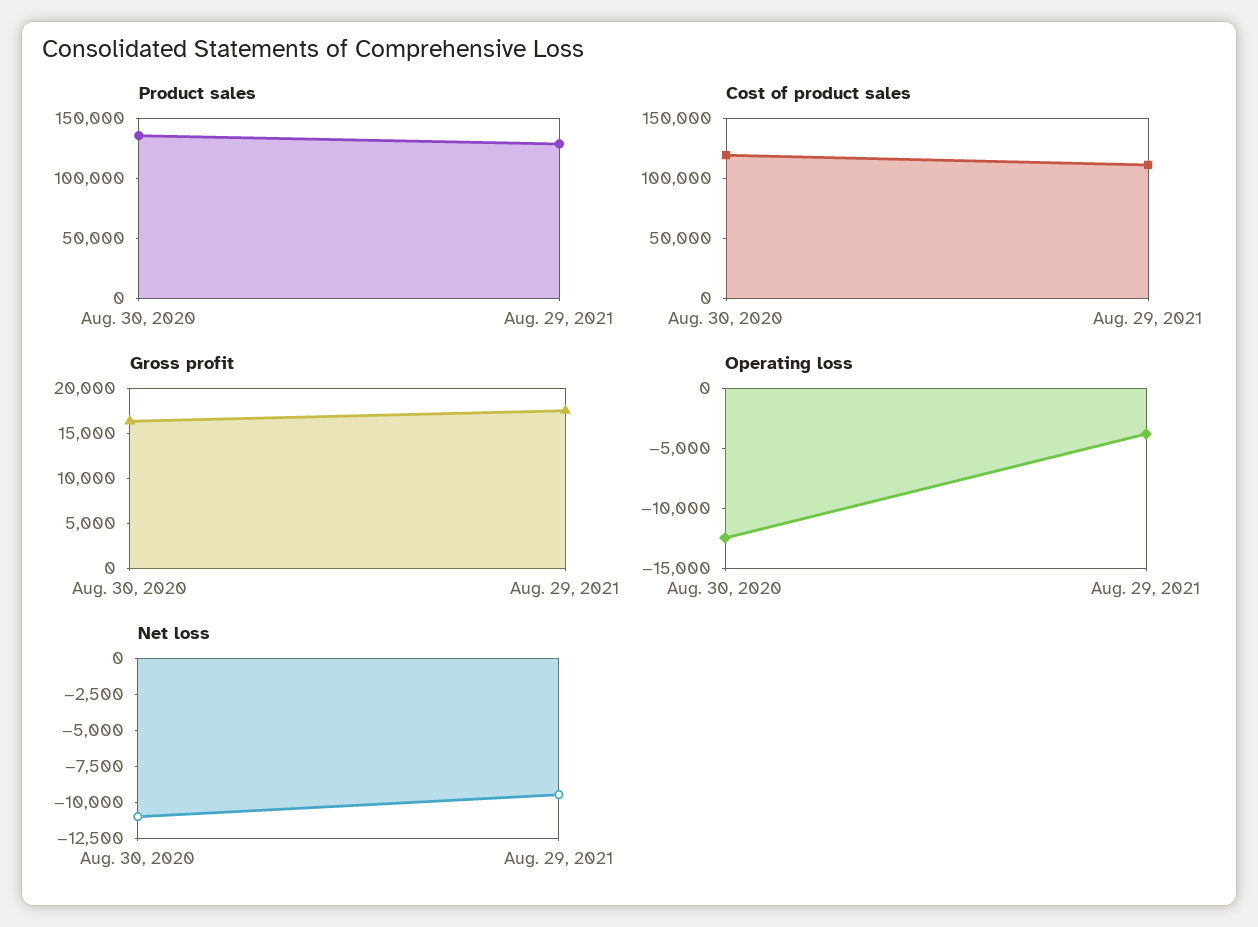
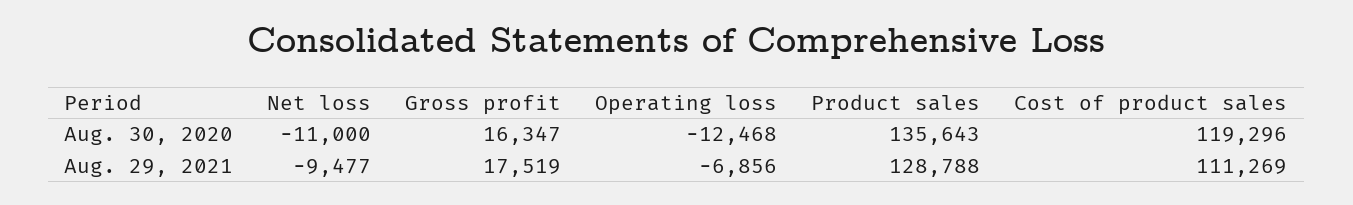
  {
    "Product sales": {
      "Aug. 30, 2020": 135643,
      "Aug. 29, 2021": 128788
    },
    "Cost of product sales": {
      "Aug. 30, 2020": 119296,
      "Aug. 29, 2021": 111269
    },
    "Gross profit": {
      "Aug. 30, 2020": 16347,
      "Aug. 29, 2021": 17519
    },
    "Operating loss": {
      "Aug. 30, 2020": -12468,
-     "Aug. 29, 2021": -4000
+     "Aug. 29, 2021": -6856
    },
    "Net loss": {
      "Aug. 30, 2020": -11000,
      "Aug. 29, 2021": -9477
    }
  }

